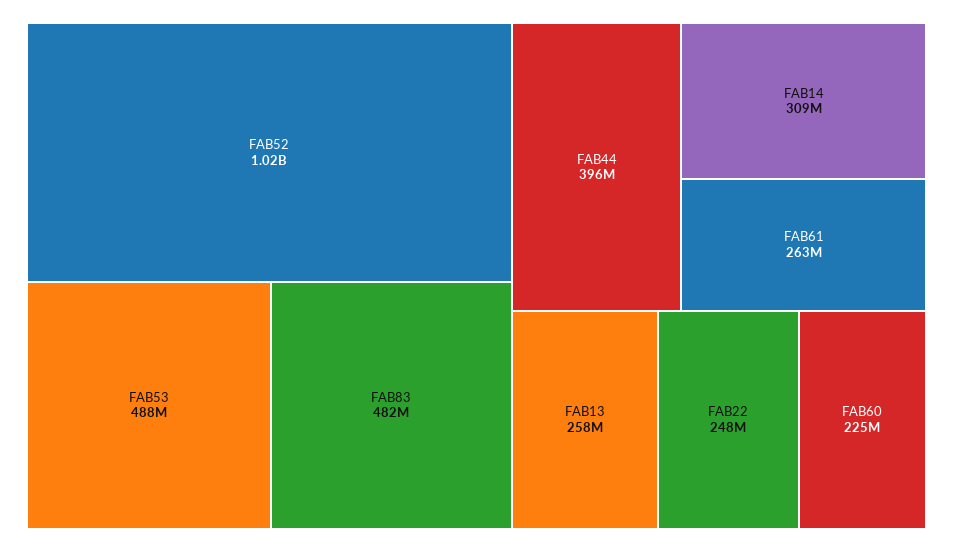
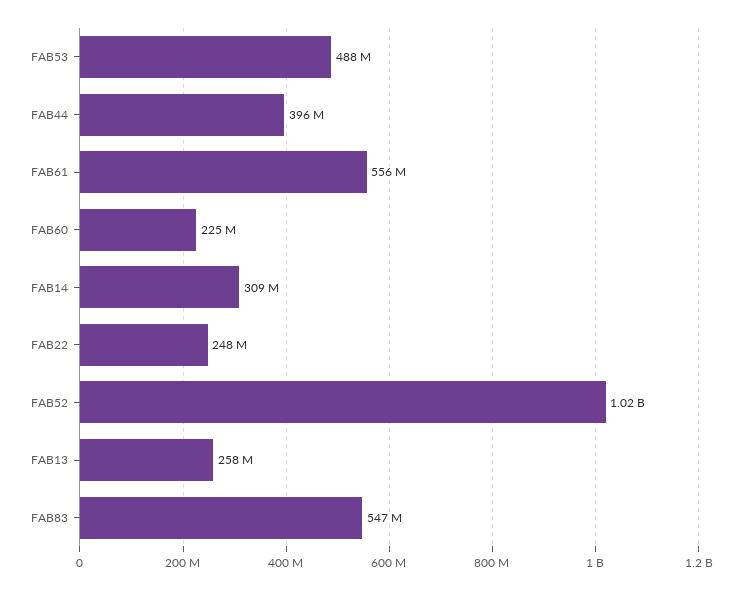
  {
    "FAB52": 1020000000,
    "FAB53": 488000000,
-   "FAB83": 482000000,
+   "FAB83": 547000000,
    "FAB44": 396000000,
    "FAB14": 309000000,
-   "FAB61": 263000000,
+   "FAB61": 556000000,
    "FAB13": 258000000,
    "FAB22": 248000000,
    "FAB60": 225000000
  }

